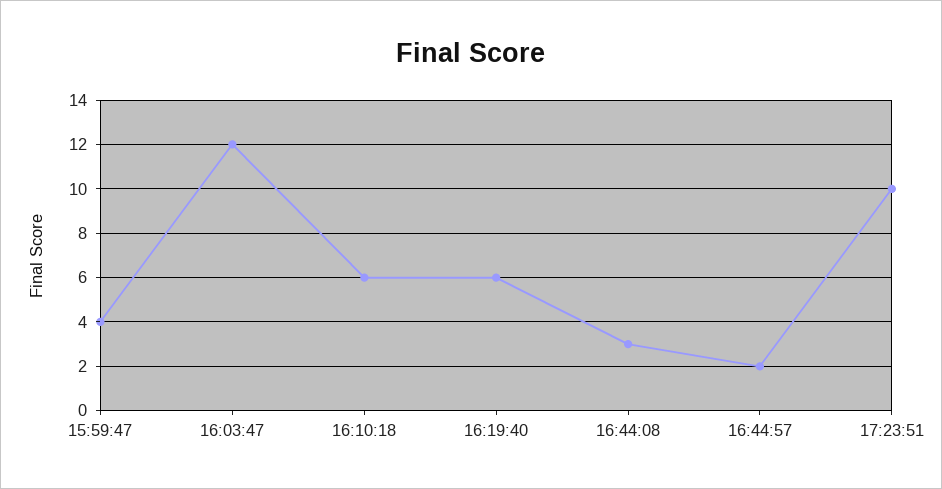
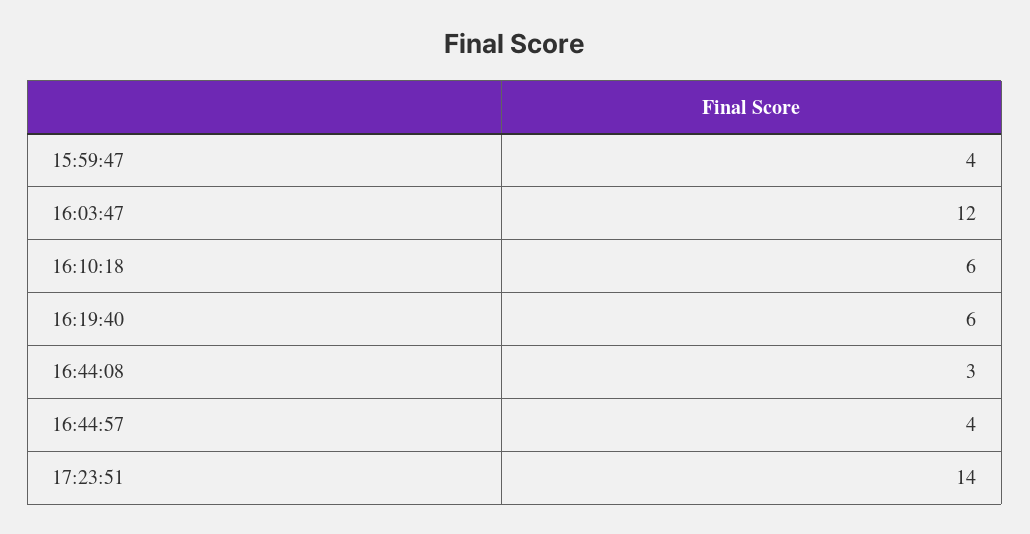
  {
    "15:59:47": 4,
    "16:03:47": 12,
    "16:10:18": 6,
    "16:19:40": 6,
    "16:44:08": 3,
-   "16:44:57": 2,
+   "16:44:57": 4,
-   "17:23:51": 10
+   "17:23:51": 14
  }

